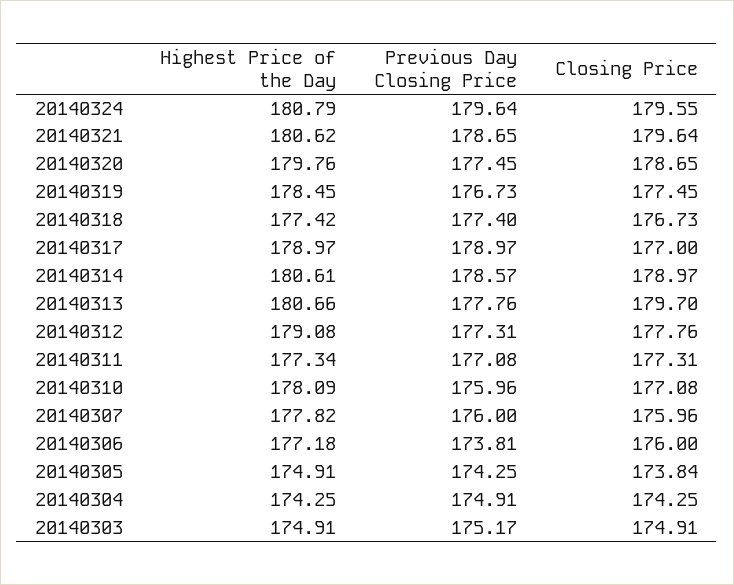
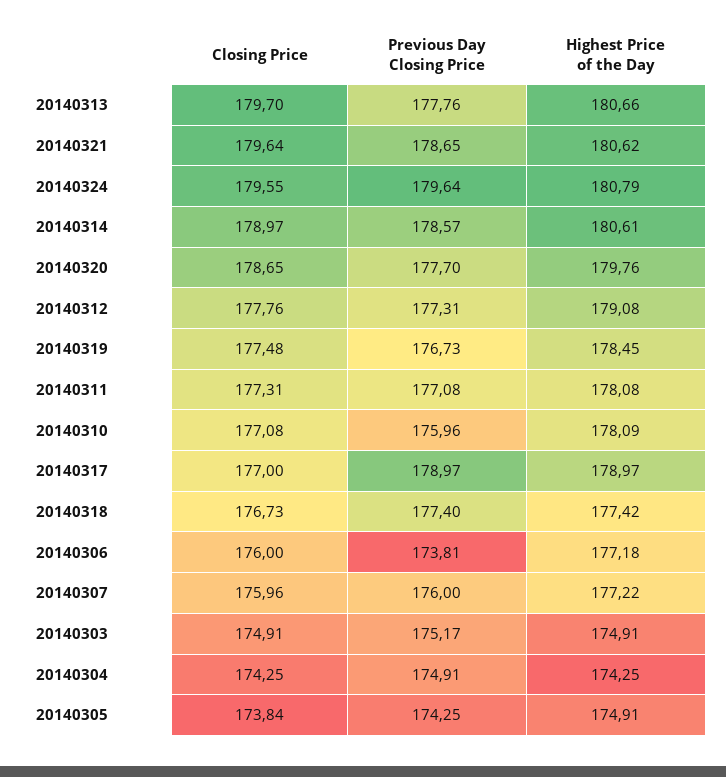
  {
    "Highest Price of the Day": {
      "20140324": 180.79,
      "20140321": 180.62,
      "20140320": 179.76,
      "20140319": 178.45,
      "20140318": 177.42,
      "20140317": 178.97,
      "20140314": 180.61,
      "20140313": 180.66,
      "20140312": 179.08,
-     "20140311": 177.34,
+     "20140311": 178.08,
      "20140310": 178.09,
-     "20140307": 177.82,
+     "20140307": 177.22,
      "20140306": 177.18,
      "20140305": 174.91,
      "20140304": 174.25,
      "20140303": 174.91
    },
    "Previous Day Closing Price": {
      "20140324": 179.64,
      "20140321": 178.65,
-     "20140320": 177.45,
+     "20140320": 177.7,
      "20140319": 176.73,
      "20140318": 177.4,
      "20140317": 178.97,
      "20140314": 178.57,
      "20140313": 177.76,
      "20140312": 177.31,
      "20140311": 177.08,
      "20140310": 175.96,
      "20140307": 176,
      "20140306": 173.81,
      "20140305": 174.25,
      "20140304": 174.91,
      "20140303": 175.17
    },
    "Closing Price": {
      "20140324": 179.55,
      "20140321": 179.64,
      "20140320": 178.65,
-     "20140319": 177.45,
+     "20140319": 177.48,
      "20140318": 176.73,
      "20140317": 177,
      "20140314": 178.97,
      "20140313": 179.7,
      "20140312": 177.76,
      "20140311": 177.31,
      "20140310": 177.08,
      "20140307": 175.96,
      "20140306": 176,
      "20140305": 173.84,
      "20140304": 174.25,
      "20140303": 174.91
    }
  }

